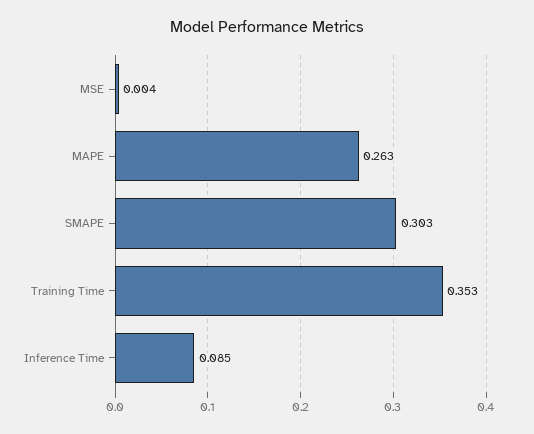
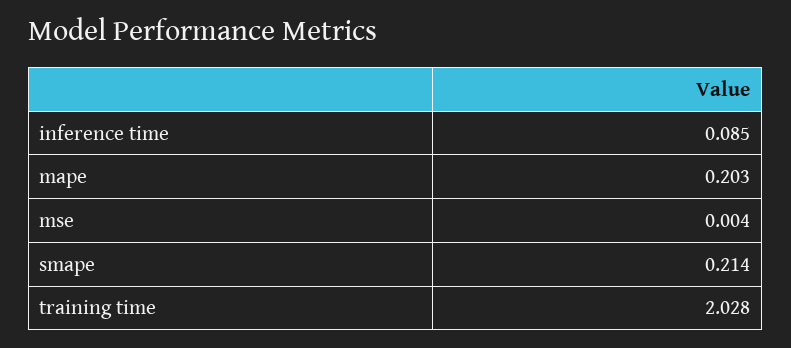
  {
    "MSE": 0.004,
-   "MAPE": 0.263,
+   "MAPE": 0.203,
-   "SMAPE": 0.303,
+   "SMAPE": 0.214,
-   "Training Time": 0.353,
+   "Training Time": 2.028,
    "Inference Time": 0.085
  }

